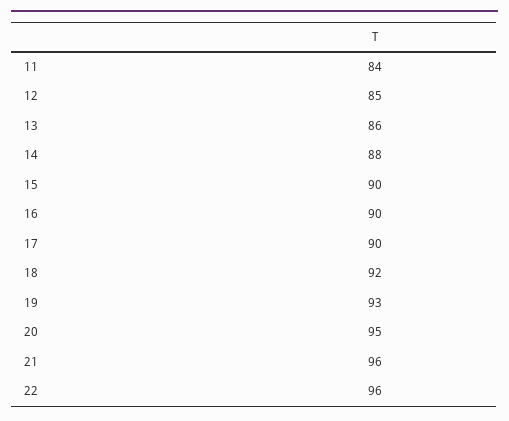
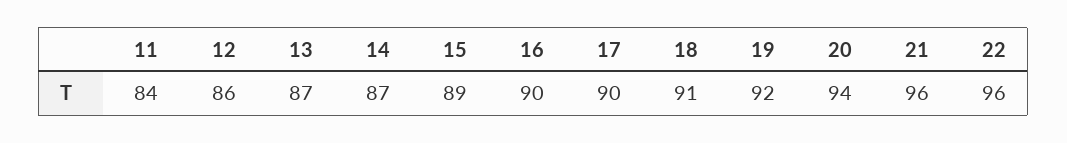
  {
    "11": 84,
-   "12": 85,
+   "12": 86,
-   "13": 86,
+   "13": 87,
-   "14": 88,
+   "14": 87,
-   "15": 90,
+   "15": 89,
    "16": 90,
    "17": 90,
-   "18": 92,
+   "18": 91,
-   "19": 93,
+   "19": 92,
-   "20": 95,
+   "20": 94,
    "21": 96,
    "22": 96
  }

